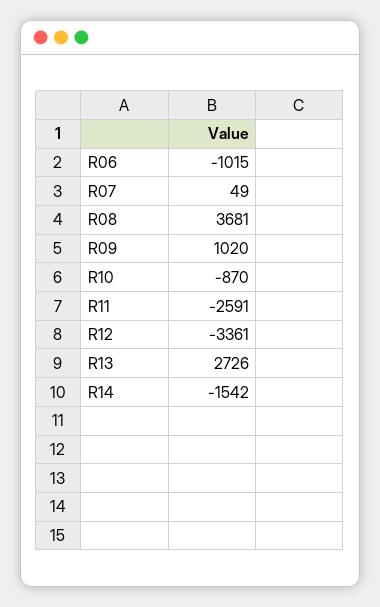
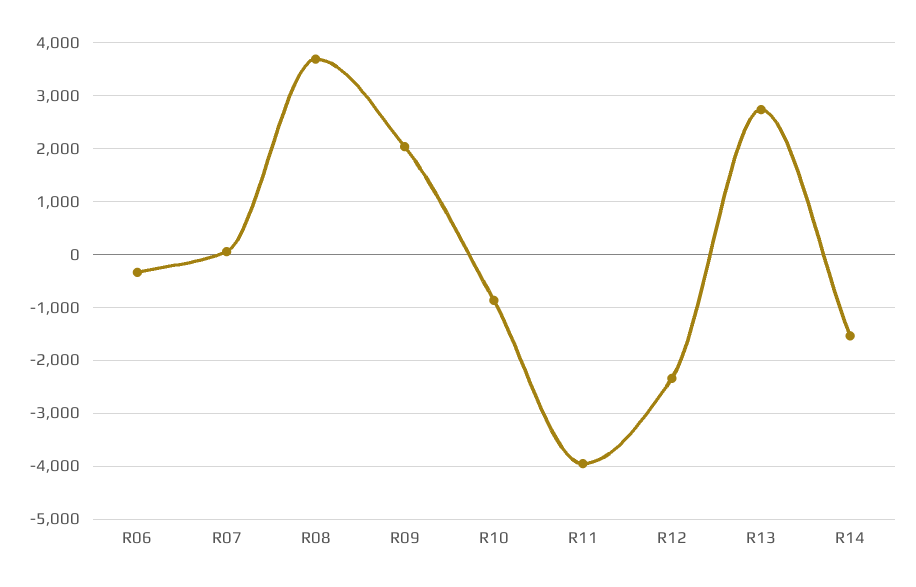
  {
-   "R06": -1015,
+   "R06": -400,
    "R07": 49,
    "R08": 3681,
-   "R09": 1020,
+   "R09": 2000,
    "R10": -870,
-   "R11": -2591,
+   "R11": -4000,
-   "R12": -3361,
+   "R12": -2400,
    "R13": 2726,
    "R14": -1542
  }

